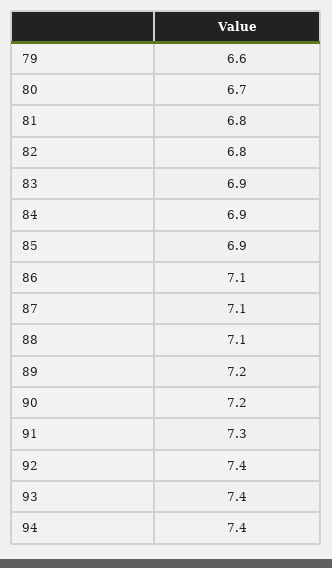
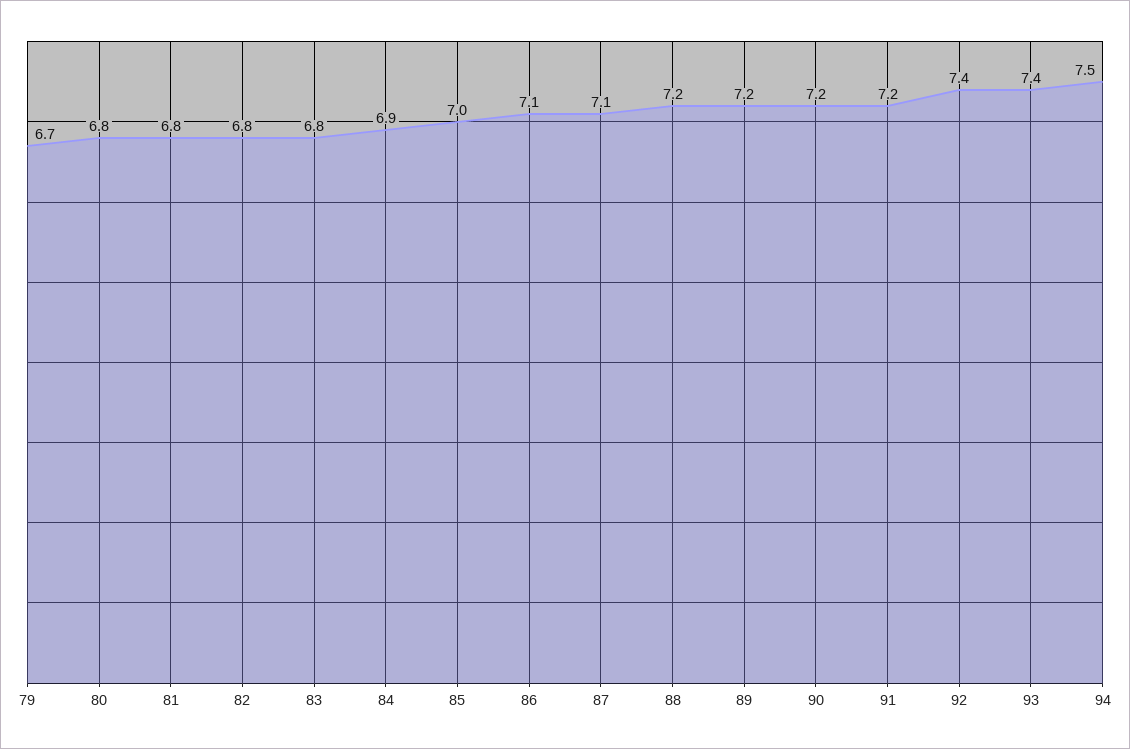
  {
-   "79": 6.6,
+   "79": 6.7,
-   "80": 6.7,
+   "80": 6.8,
    "81": 6.8,
    "82": 6.8,
-   "83": 6.9,
+   "83": 6.8,
    "84": 6.9,
-   "85": 6.9,
+   "85": 7,
    "86": 7.1,
    "87": 7.1,
-   "88": 7.1,
+   "88": 7.2,
    "89": 7.2,
    "90": 7.2,
-   "91": 7.3,
+   "91": 7.2,
    "92": 7.4,
    "93": 7.4,
-   "94": 7.4
+   "94": 7.5
  }

